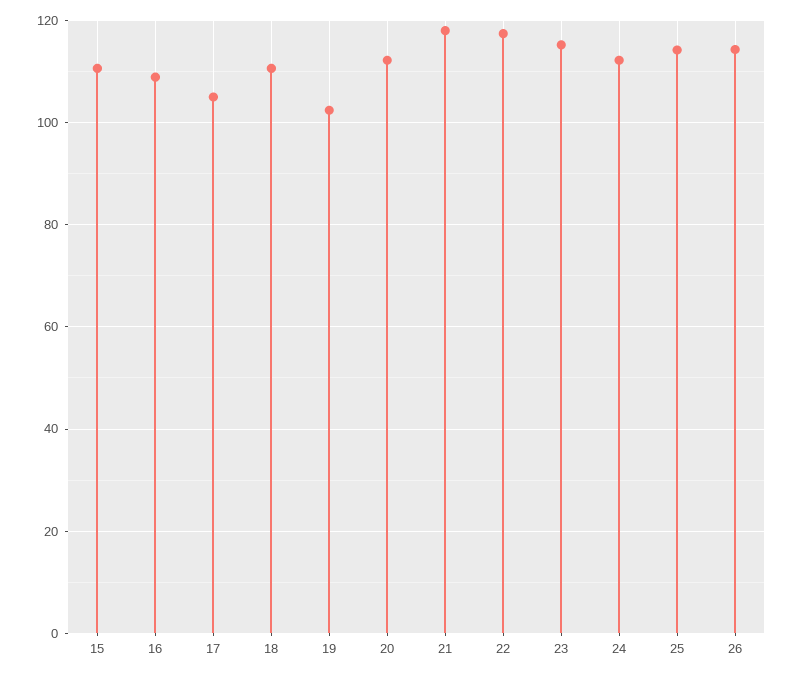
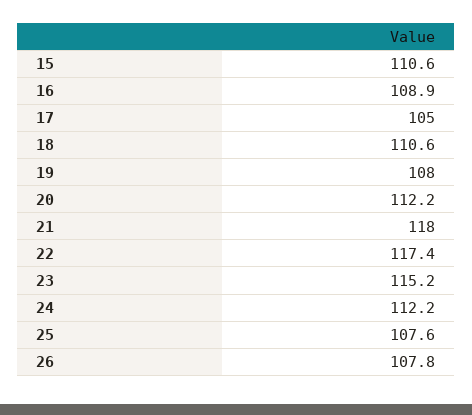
  {
    "15": 110.6,
    "16": 108.9,
    "17": 105,
    "18": 110.6,
-   "19": 102,
+   "19": 108,
    "20": 112.2,
    "21": 118,
    "22": 117.4,
    "23": 115.2,
    "24": 112.2,
-   "25": 114,
+   "25": 107.6,
-   "26": 114
+   "26": 107.8
  }

